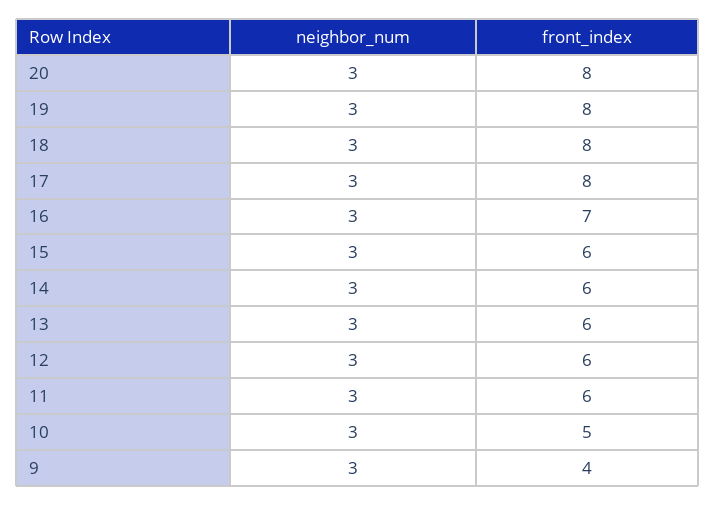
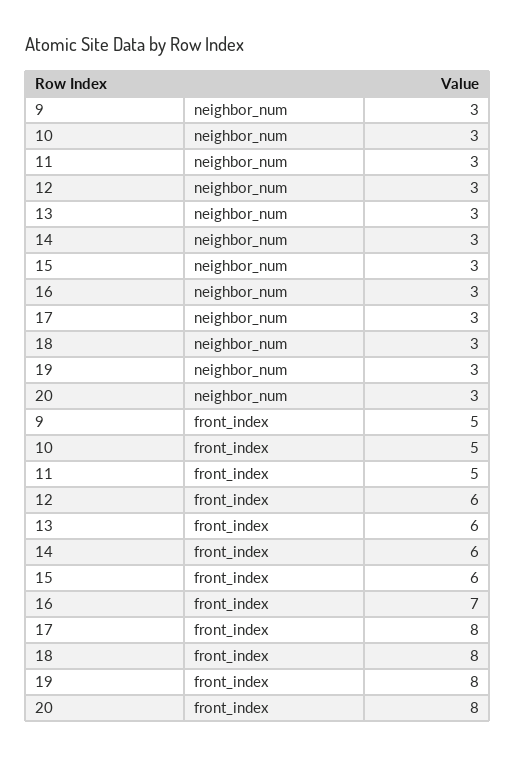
  {
    "neighbor_num": {
      "20": 3,
      "19": 3,
      "18": 3,
      "17": 3,
      "16": 3,
      "15": 3,
      "14": 3,
      "13": 3,
      "12": 3,
      "11": 3,
      "10": 3,
      "9": 3
    },
    "front_index": {
      "20": 8,
      "19": 8,
      "18": 8,
      "17": 8,
      "16": 7,
      "15": 6,
      "14": 6,
      "13": 6,
      "12": 6,
-     "11": 6,
+     "11": 5,
      "10": 5,
-     "9": 4
+     "9": 5
    }
  }

